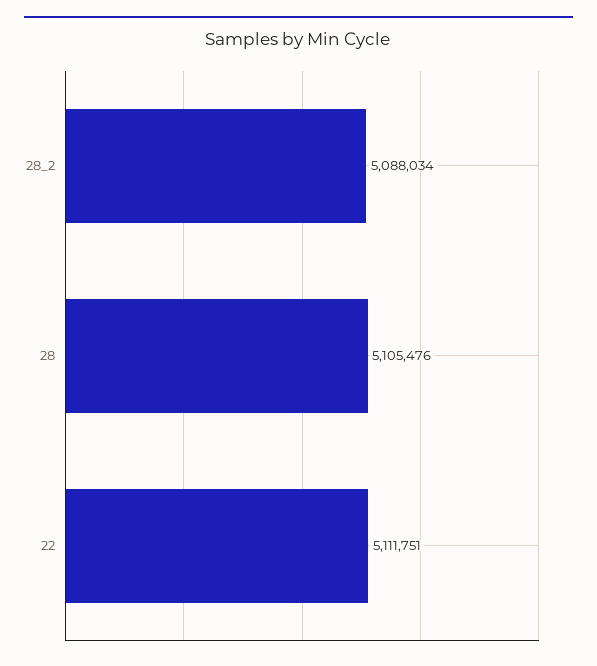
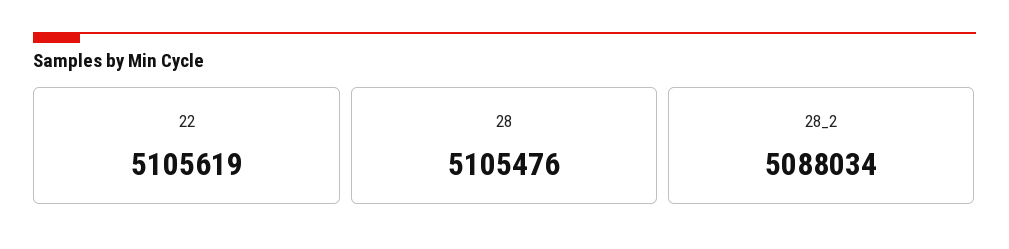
  {
    "28_2": 5088034,
    "28": 5105476,
-   "22": 5111751
+   "22": 5105619
  }

